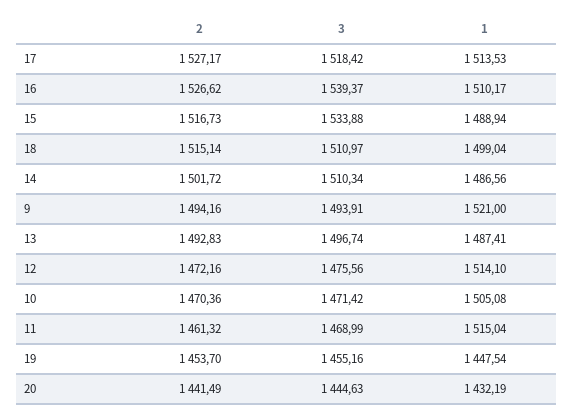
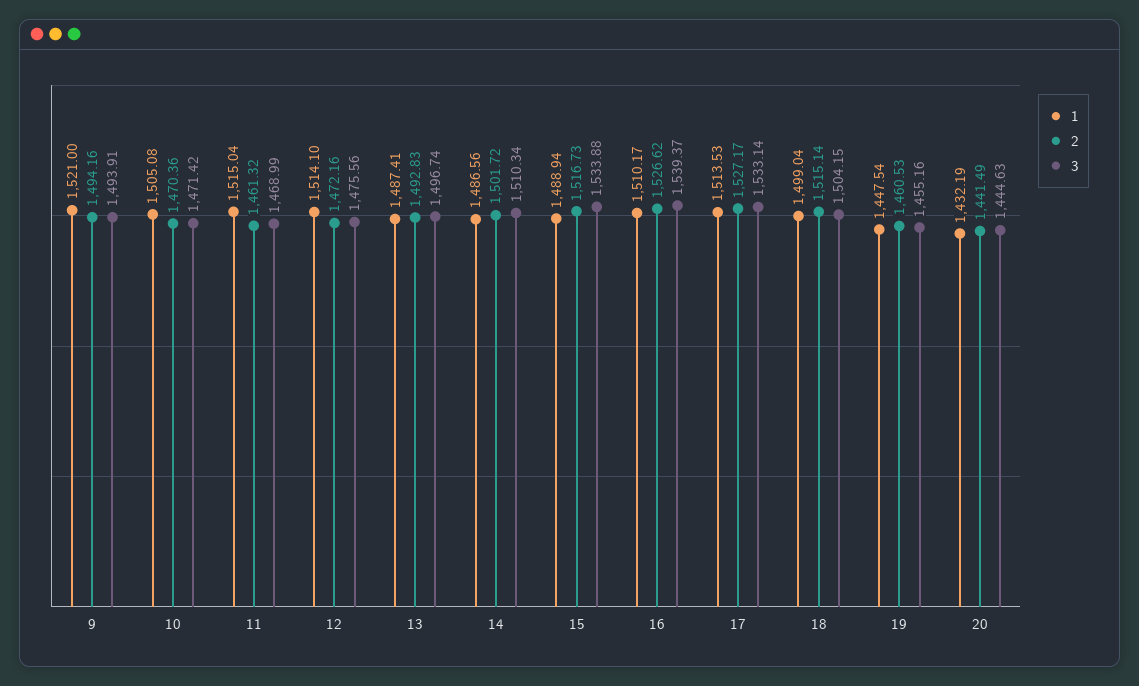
  {
    "2": {
      "17": 1527.17,
      "16": 1526.62,
      "15": 1516.73,
      "18": 1515.14,
      "14": 1501.72,
      "9": 1494.16,
      "13": 1492.83,
      "12": 1472.16,
      "10": 1470.36,
      "11": 1461.32,
-     "19": 1453.7,
+     "19": 1460.53,
      "20": 1441.49
    },
    "3": {
-     "17": 1518.42,
+     "17": 1533.14,
      "16": 1539.37,
      "15": 1533.88,
-     "18": 1510.97,
+     "18": 1504.15,
      "14": 1510.34,
      "9": 1493.91,
      "13": 1496.74,
      "12": 1475.56,
      "10": 1471.42,
      "11": 1468.99,
      "19": 1455.16,
      "20": 1444.63
    },
    "1": {
      "17": 1513.53,
      "16": 1510.17,
      "15": 1488.94,
      "18": 1499.04,
      "14": 1486.56,
      "9": 1521,
      "13": 1487.41,
      "12": 1514.1,
      "10": 1505.08,
      "11": 1515.04,
      "19": 1447.54,
      "20": 1432.19
    }
  }

